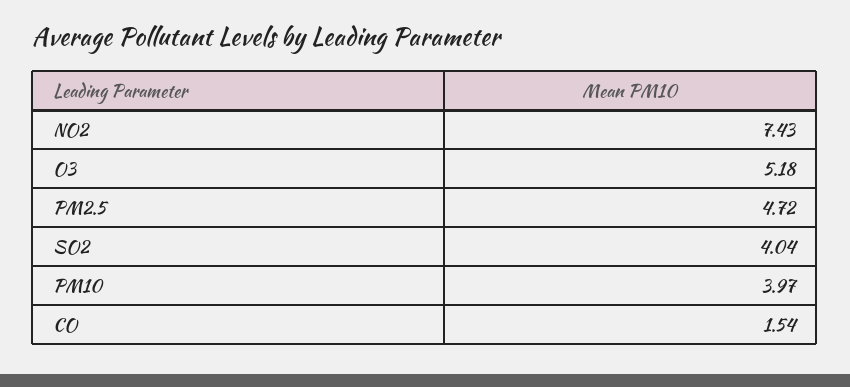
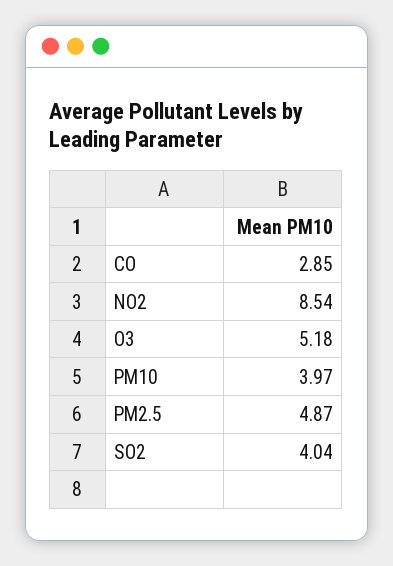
  {
-   "NO2": 7.43,
+   "NO2": 8.54,
    "O3": 5.18,
-   "PM2.5": 4.72,
+   "PM2.5": 4.87,
    "SO2": 4.04,
    "PM10": 3.97,
-   "CO": 1.54
+   "CO": 2.85
  }

